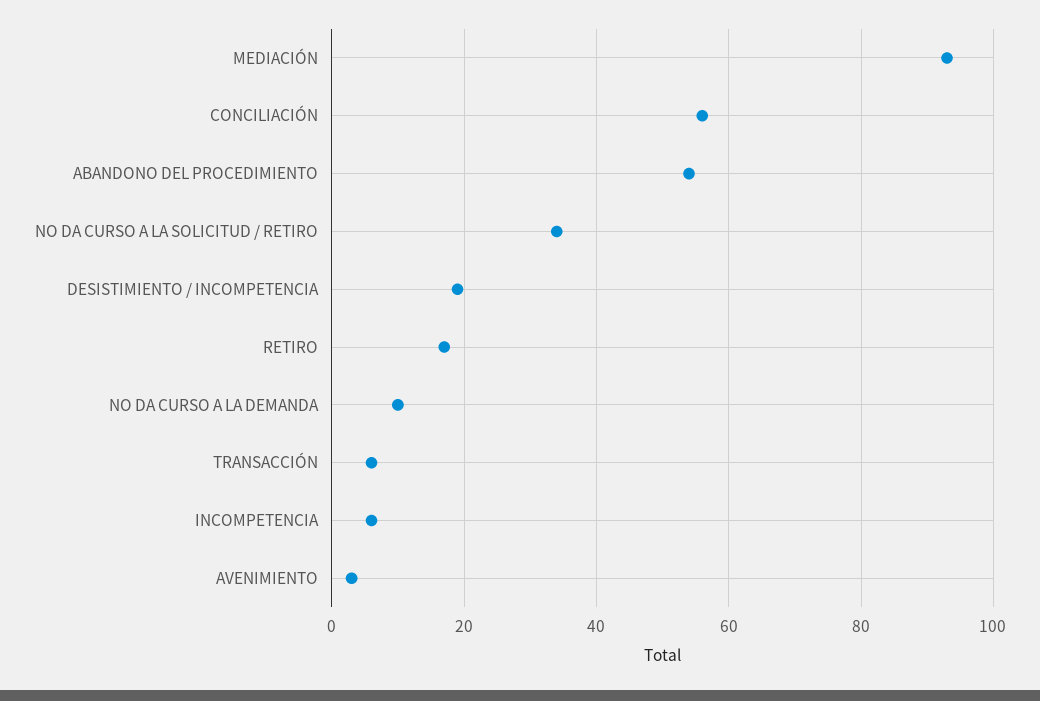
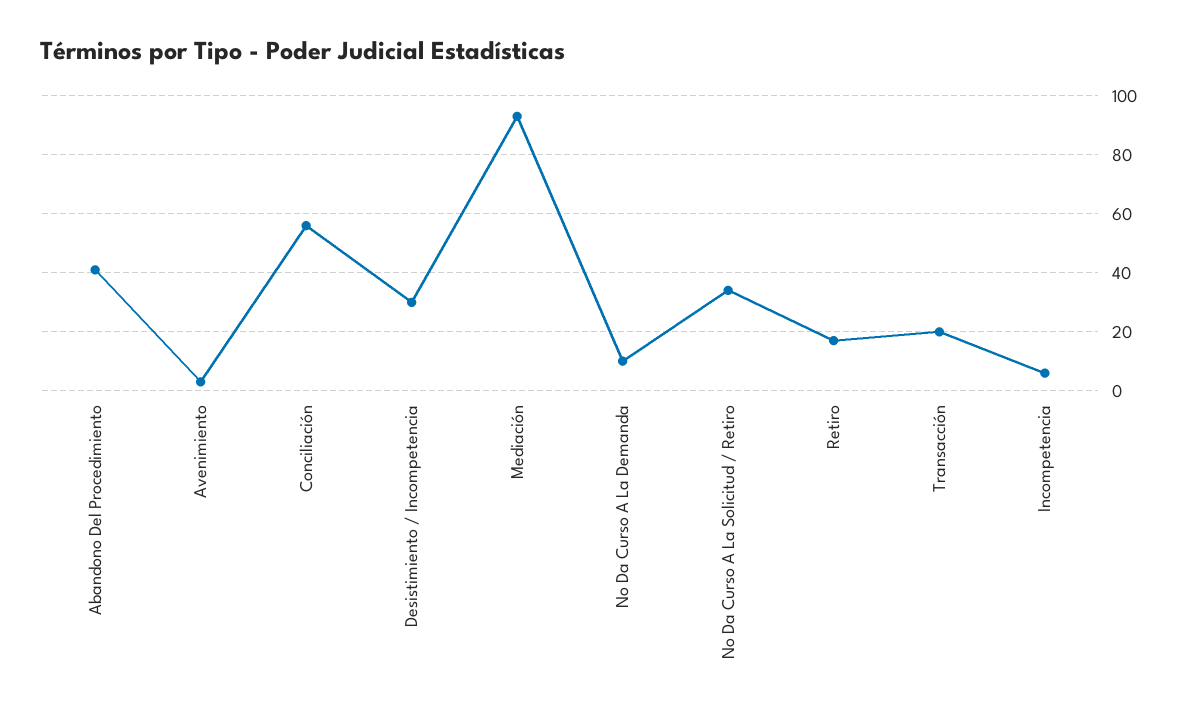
  {
    "MEDIACIÓN": 95,
    "CONCILIACIÓN": 55,
-   "ABANDONO DEL PROCEDIMIENTO": 55,
+   "ABANDONO DEL PROCEDIMIENTO": 40,
    "NO DA CURSO A LA SOLICITUD / RETIRO": 35,
-   "DESISTIMIENTO / INCOMPETENCIA": 20,
+   "DESISTIMIENTO / INCOMPETENCIA": 30,
    "RETIRO": 15,
    "NO DA CURSO A LA DEMANDA": 10,
-   "TRANSACCIÓN": 5,
+   "TRANSACCIÓN": 20,
    "INCOMPETENCIA": 5,
    "AVENIMIENTO": 5
  }

